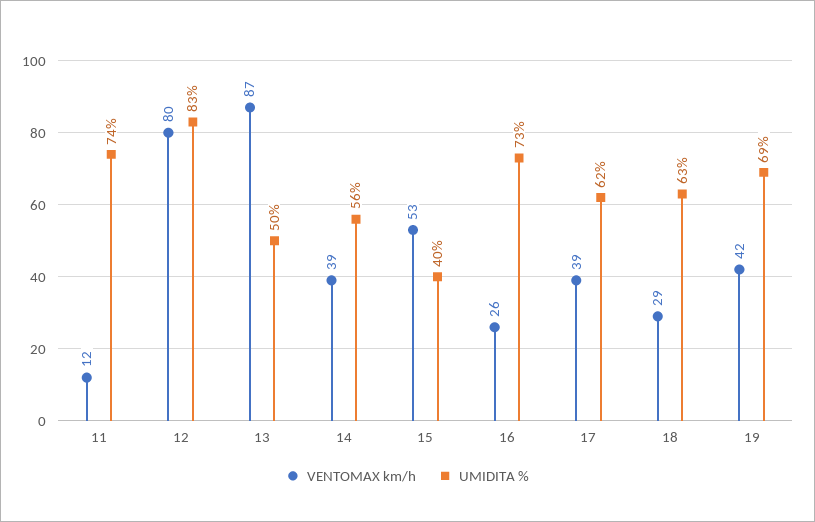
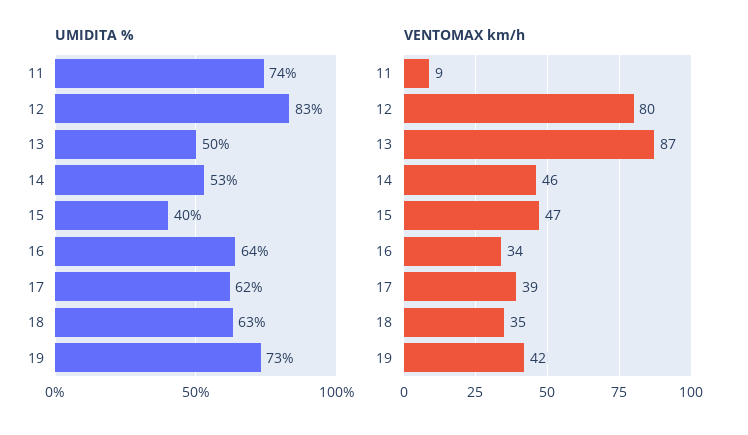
  {
    "VENTOMAX km/h": {
-     "11": 12,
+     "11": 9,
      "12": 80,
      "13": 87,
-     "14": 39,
+     "14": 46,
-     "15": 53,
+     "15": 47,
-     "16": 26,
+     "16": 34,
      "17": 39,
-     "18": 29,
+     "18": 35,
      "19": 42
    },
    "UMIDITA %": {
      "11": 74,
      "12": 83,
      "13": 50,
-     "14": 56,
+     "14": 53,
      "15": 40,
-     "16": 73,
+     "16": 64,
      "17": 62,
      "18": 63,
-     "19": 69
+     "19": 73
    }
  }

